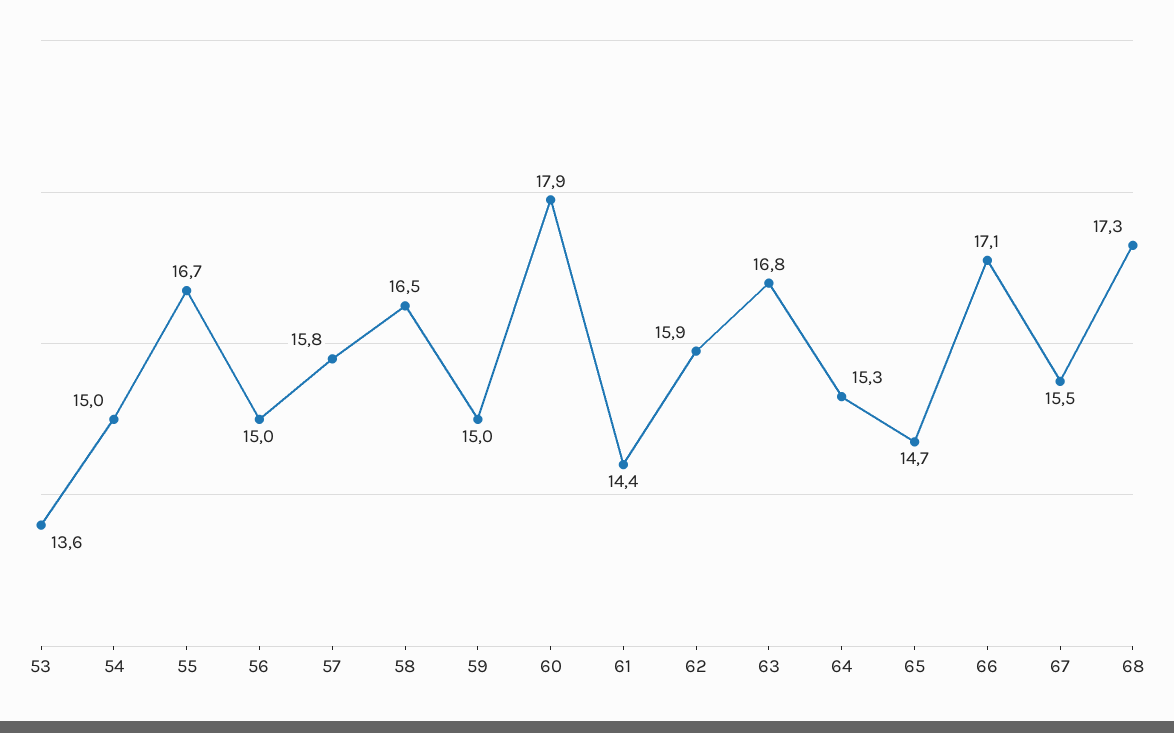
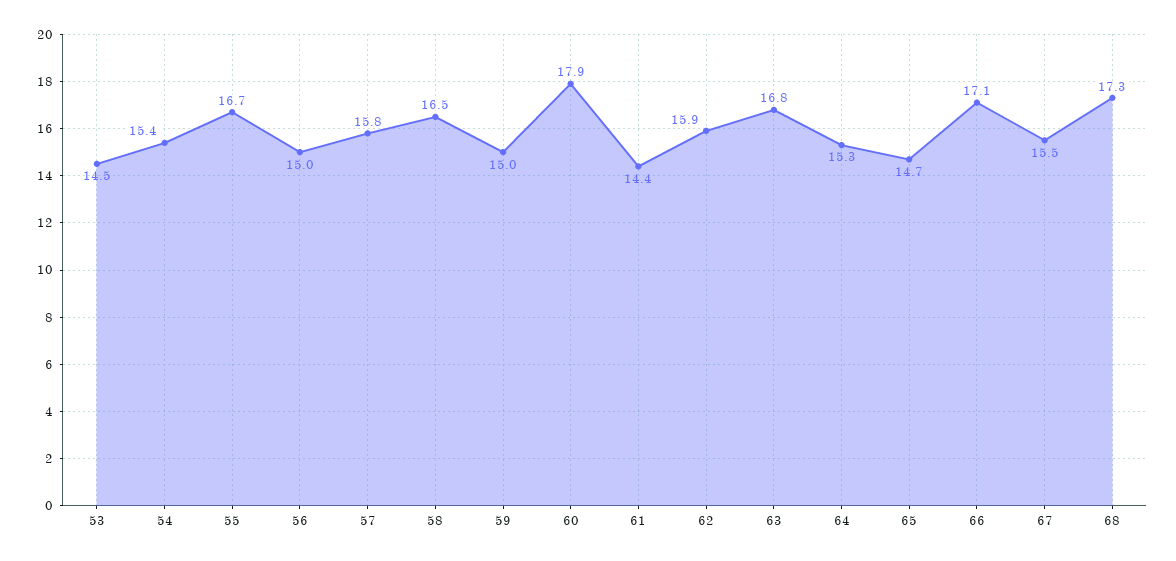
  {
-   "53": 13.6,
+   "53": 14.5,
-   "54": 15,
+   "54": 15.4,
    "55": 16.7,
    "56": 15,
    "57": 15.8,
    "58": 16.5,
    "59": 15,
    "60": 17.9,
    "61": 14.4,
    "62": 15.9,
    "63": 16.8,
    "64": 15.3,
    "65": 14.7,
    "66": 17.1,
    "67": 15.5,
    "68": 17.3
  }

